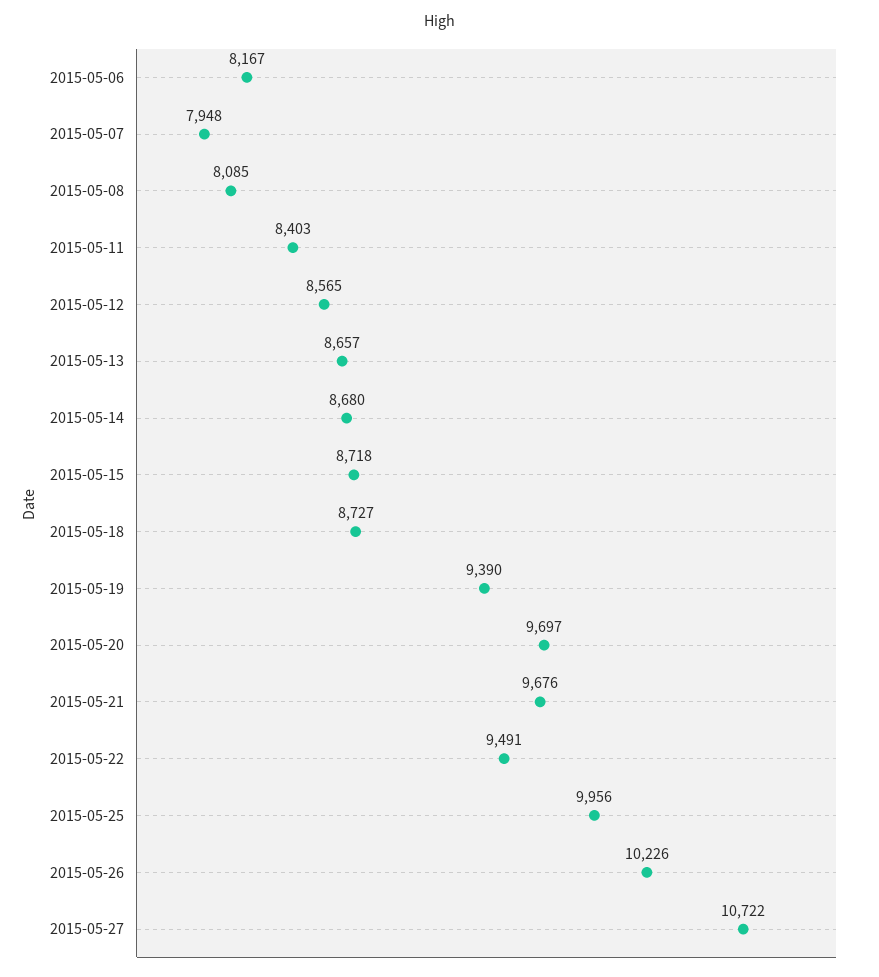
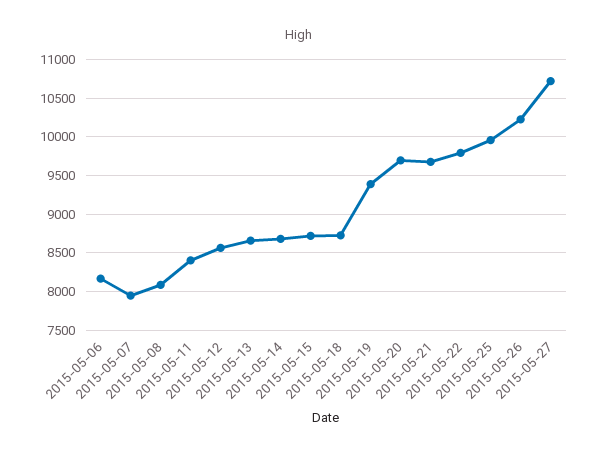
  {
    "2015-05-06": 8167,
    "2015-05-07": 7948,
    "2015-05-08": 8085,
    "2015-05-11": 8403,
    "2015-05-12": 8565,
    "2015-05-13": 8657,
    "2015-05-14": 8680,
    "2015-05-15": 8718,
    "2015-05-18": 8727,
    "2015-05-19": 9390,
    "2015-05-20": 9697,
    "2015-05-21": 9676,
-   "2015-05-22": 9491,
+   "2015-05-22": 9800,
    "2015-05-25": 9956,
    "2015-05-26": 10226,
    "2015-05-27": 10722
  }

